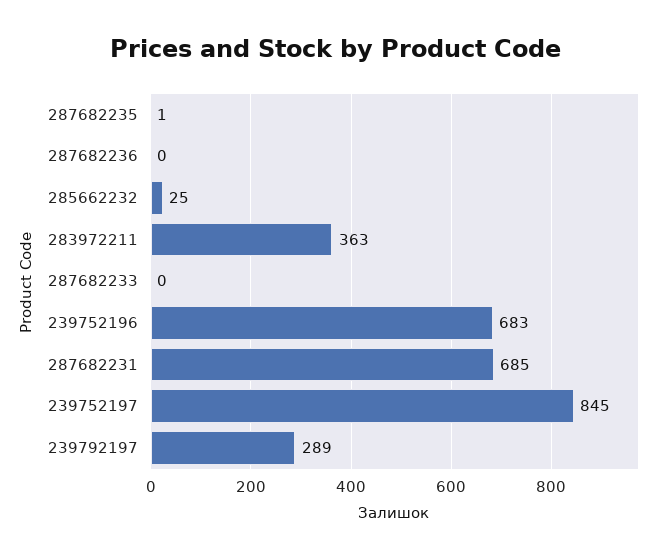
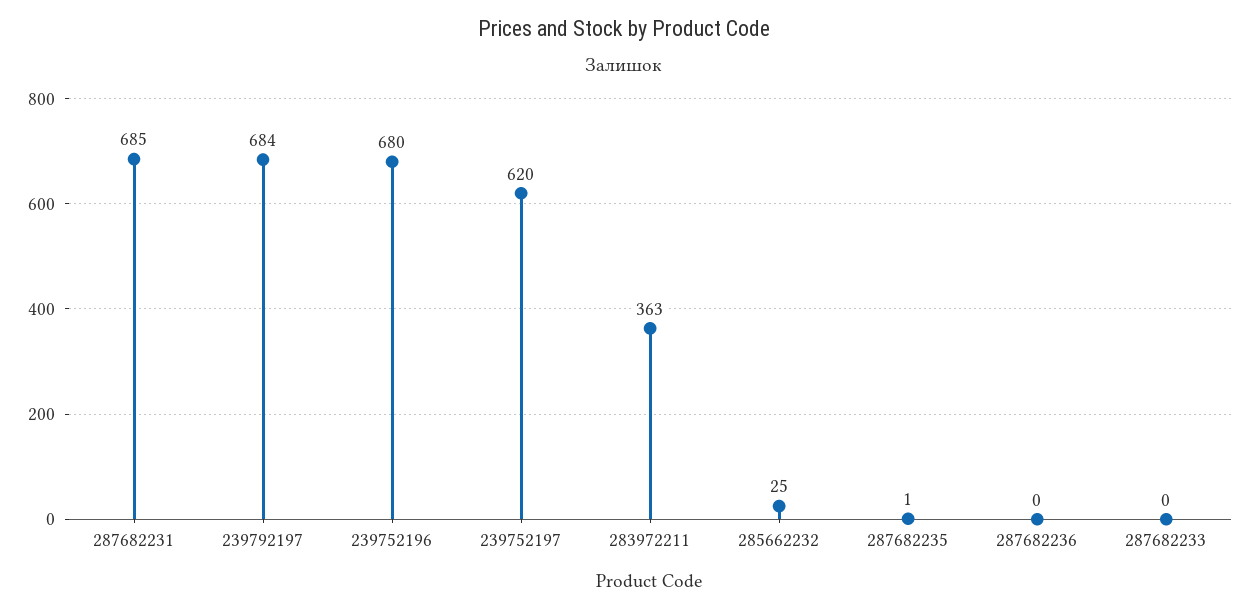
  {
    "287682235": 1,
    "287682236": 0,
    "285662232": 25,
    "283972211": 363,
    "287682233": 0,
-   "239752196": 683,
+   "239752196": 680,
    "287682231": 685,
-   "239752197": 845,
+   "239752197": 620,
-   "239792197": 289
+   "239792197": 684
  }

